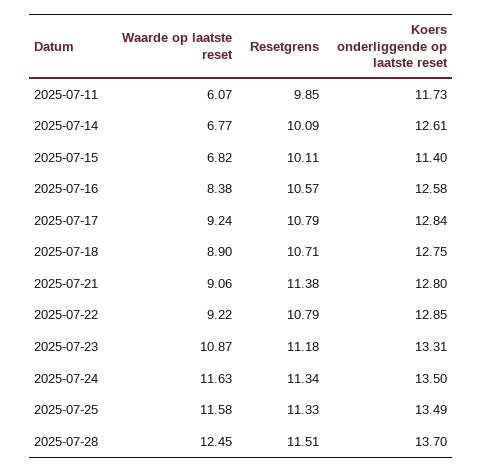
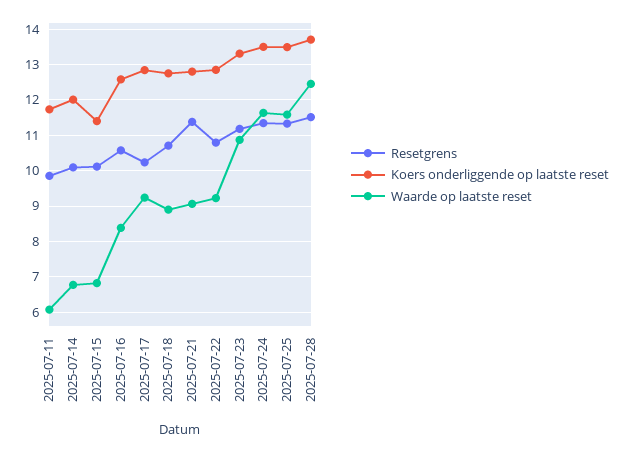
  {
    "Waarde op laatste reset": {
      "2025-07-11": 6.07,
      "2025-07-14": 6.77,
      "2025-07-15": 6.82,
      "2025-07-16": 8.38,
      "2025-07-17": 9.24,
      "2025-07-18": 8.9,
      "2025-07-21": 9.06,
      "2025-07-22": 9.22,
      "2025-07-23": 10.87,
      "2025-07-24": 11.63,
      "2025-07-25": 11.58,
      "2025-07-28": 12.45
    },
    "Resetgrens": {
      "2025-07-11": 9.85,
      "2025-07-14": 10.09,
      "2025-07-15": 10.11,
      "2025-07-16": 10.57,
-     "2025-07-17": 10.79,
+     "2025-07-17": 10.2,
      "2025-07-18": 10.71,
      "2025-07-21": 11.38,
      "2025-07-22": 10.79,
      "2025-07-23": 11.18,
      "2025-07-24": 11.34,
      "2025-07-25": 11.33,
      "2025-07-28": 11.51
    },
    "Koers onderliggende op laatste reset": {
      "2025-07-11": 11.73,
-     "2025-07-14": 12.61,
+     "2025-07-14": 12,
      "2025-07-15": 11.4,
      "2025-07-16": 12.58,
      "2025-07-17": 12.84,
      "2025-07-18": 12.75,
      "2025-07-21": 12.8,
      "2025-07-22": 12.85,
      "2025-07-23": 13.31,
      "2025-07-24": 13.5,
      "2025-07-25": 13.49,
      "2025-07-28": 13.7
    }
  }

